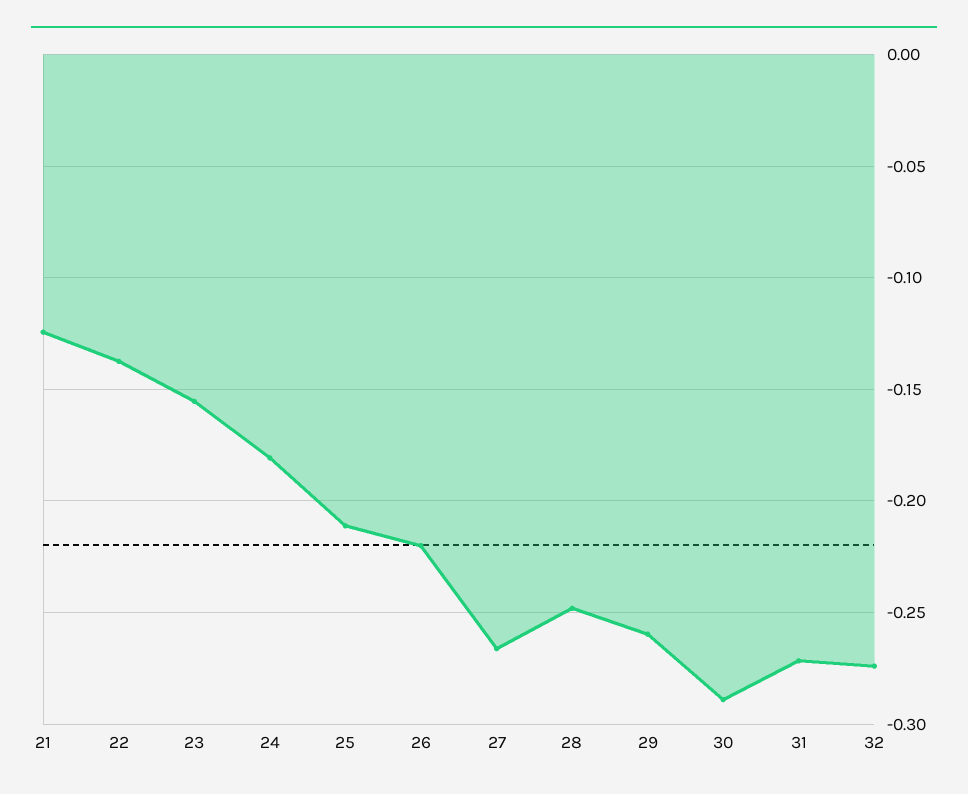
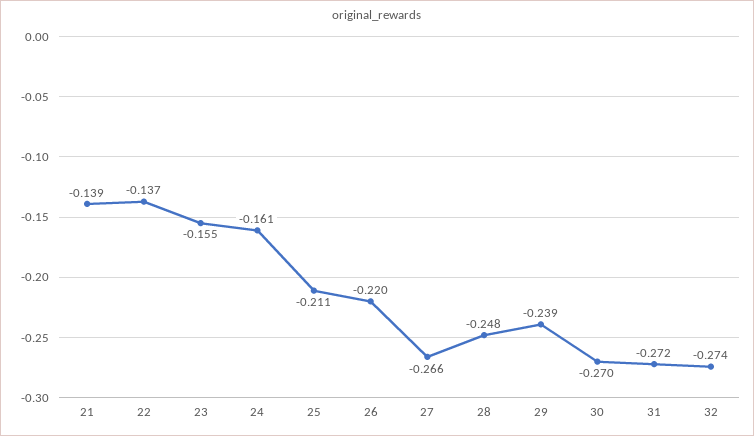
  {
-   "21": -0.125,
+   "21": -0.139,
    "22": -0.137,
    "23": -0.155,
-   "24": -0.18,
+   "24": -0.161,
    "25": -0.211,
    "26": -0.22,
    "27": -0.266,
    "28": -0.248,
-   "29": -0.26,
+   "29": -0.239,
-   "30": -0.29,
+   "30": -0.27,
    "31": -0.272,
    "32": -0.274
  }

